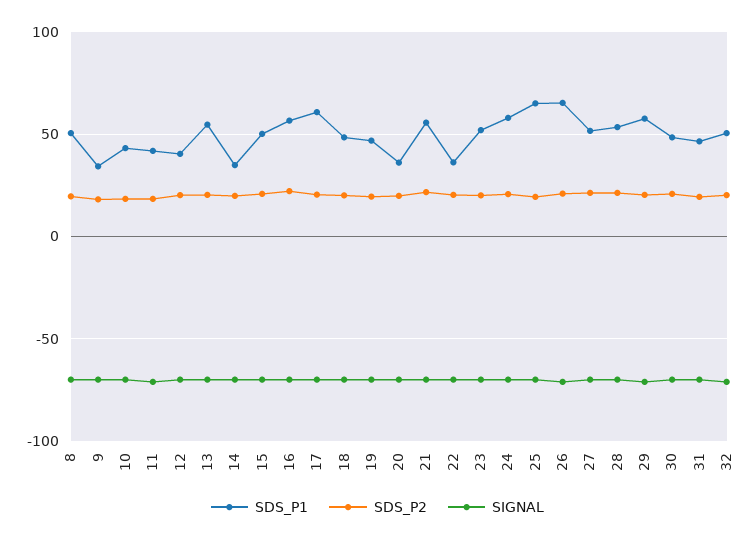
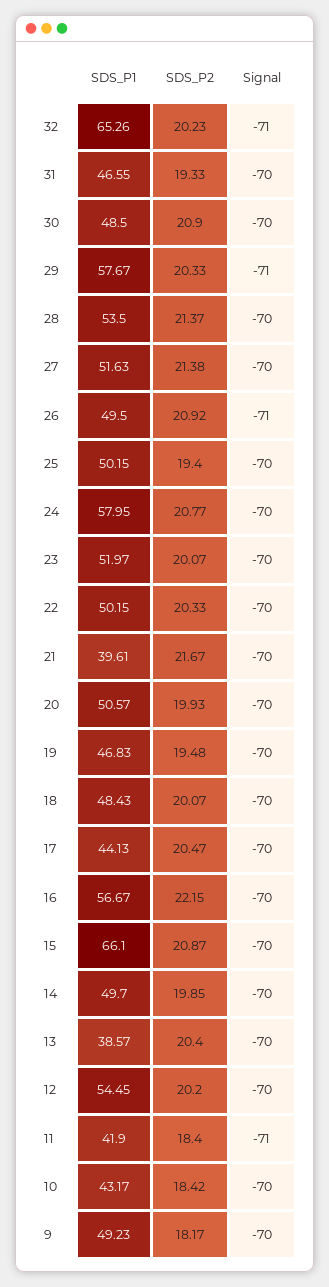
  {
    "SDS_P1": {
-     "8": 50,
-     "9": 35,
+     "9": 49.23,
      "10": 43.17,
      "11": 41.9,
-     "12": 40,
+     "12": 54.45,
-     "13": 55,
+     "13": 38.57,
-     "14": 35,
+     "14": 49.7,
-     "15": 50,
+     "15": 66.1,
      "16": 56.67,
-     "17": 60,
+     "17": 44.13,
      "18": 48.43,
      "19": 46.83,
-     "20": 35,
+     "20": 50.57,
-     "21": 55,
+     "21": 39.61,
-     "22": 35,
+     "22": 50.15,
      "23": 51.97,
      "24": 57.95,
-     "25": 65,
+     "25": 50.15,
-     "26": 65,
+     "26": 49.5,
      "27": 51.63,
      "28": 53.5,
      "29": 57.67,
      "30": 48.5,
      "31": 46.55,
-     "32": 50
+     "32": 65.26
    },
    "SDS_P2": {
-     "8": 20,
      "9": 18.17,
      "10": 18.42,
      "11": 18.4,
      "12": 20.2,
      "13": 20.4,
      "14": 19.85,
      "15": 20.87,
      "16": 22.15,
      "17": 20.47,
      "18": 20.07,
      "19": 19.48,
      "20": 19.93,
      "21": 21.67,
      "22": 20.33,
      "23": 20.07,
      "24": 20.77,
      "25": 19.4,
      "26": 20.92,
      "27": 21.38,
      "28": 21.37,
      "29": 20.33,
      "30": 20.9,
      "31": 19.33,
      "32": 20.23
    },
    "SIGNAL": {
-     "8": -70,
      "9": -70,
      "10": -70,
      "11": -71,
      "12": -70,
      "13": -70,
      "14": -70,
      "15": -70,
      "16": -70,
      "17": -70,
      "18": -70,
      "19": -70,
      "20": -70,
      "21": -70,
      "22": -70,
      "23": -70,
      "24": -70,
      "25": -70,
      "26": -71,
      "27": -70,
      "28": -70,
      "29": -71,
      "30": -70,
      "31": -70,
      "32": -71
    }
  }

